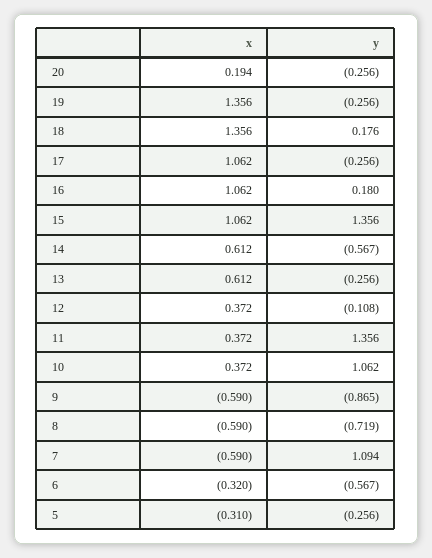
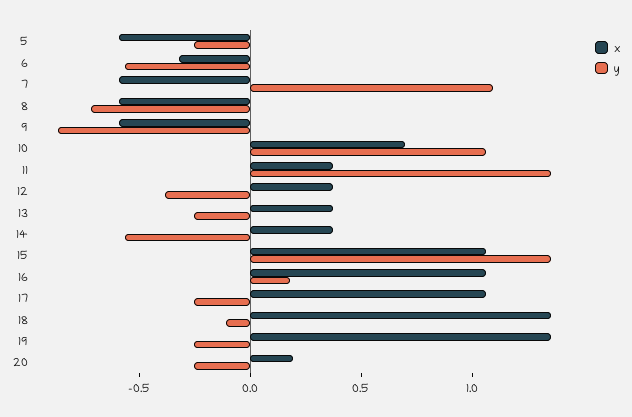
  {
    "x": {
      "20": 0.194,
      "19": 1.356,
      "18": 1.356,
      "17": 1.062,
      "16": 1.062,
      "15": 1.062,
-     "14": 0.612,
+     "14": 0.4,
-     "13": 0.612,
+     "13": 0.4,
      "12": 0.372,
      "11": 0.372,
-     "10": 0.372,
+     "10": 0.7,
      "9": -0.59,
      "8": -0.59,
      "7": -0.59,
      "6": -0.32,
-     "5": -0.31
+     "5": -0.6
    },
    "y": {
      "20": -0.256,
      "19": -0.256,
-     "18": 0.176,
+     "18": -0.1,
      "17": -0.256,
      "16": 0.18,
      "15": 1.356,
      "14": -0.567,
      "13": -0.256,
-     "12": -0.108,
+     "12": -0.4,
      "11": 1.356,
      "10": 1.062,
      "9": -0.865,
      "8": -0.719,
      "7": 1.094,
      "6": -0.567,
      "5": -0.256
    }
  }

